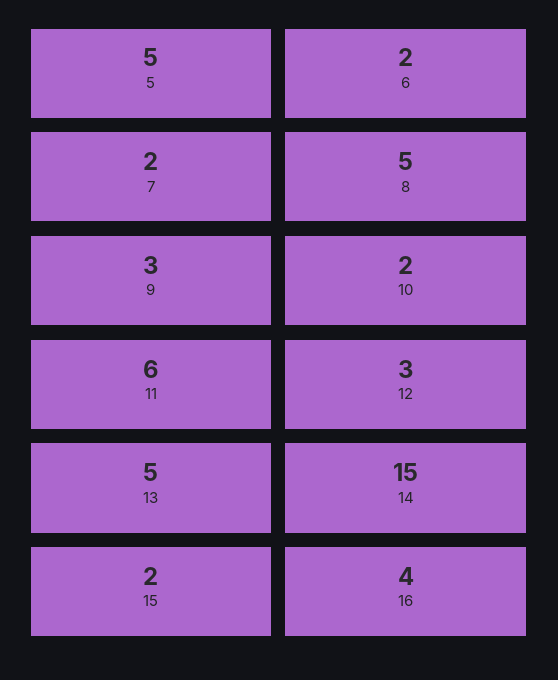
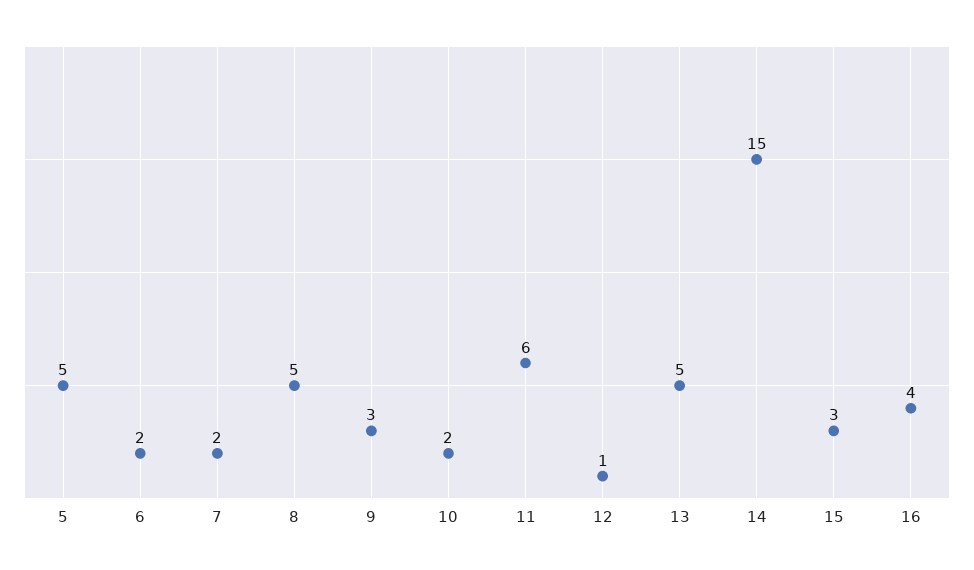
  {
    "5": 5,
    "6": 2,
    "7": 2,
    "8": 5,
    "9": 3,
    "10": 2,
    "11": 6,
-   "12": 3,
+   "12": 1,
    "13": 5,
    "14": 15,
-   "15": 2,
+   "15": 3,
    "16": 4
  }

